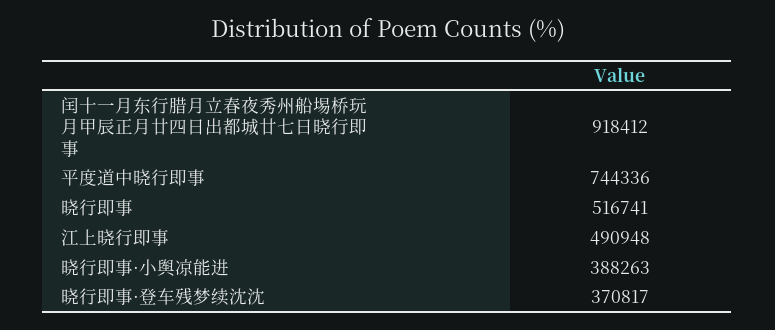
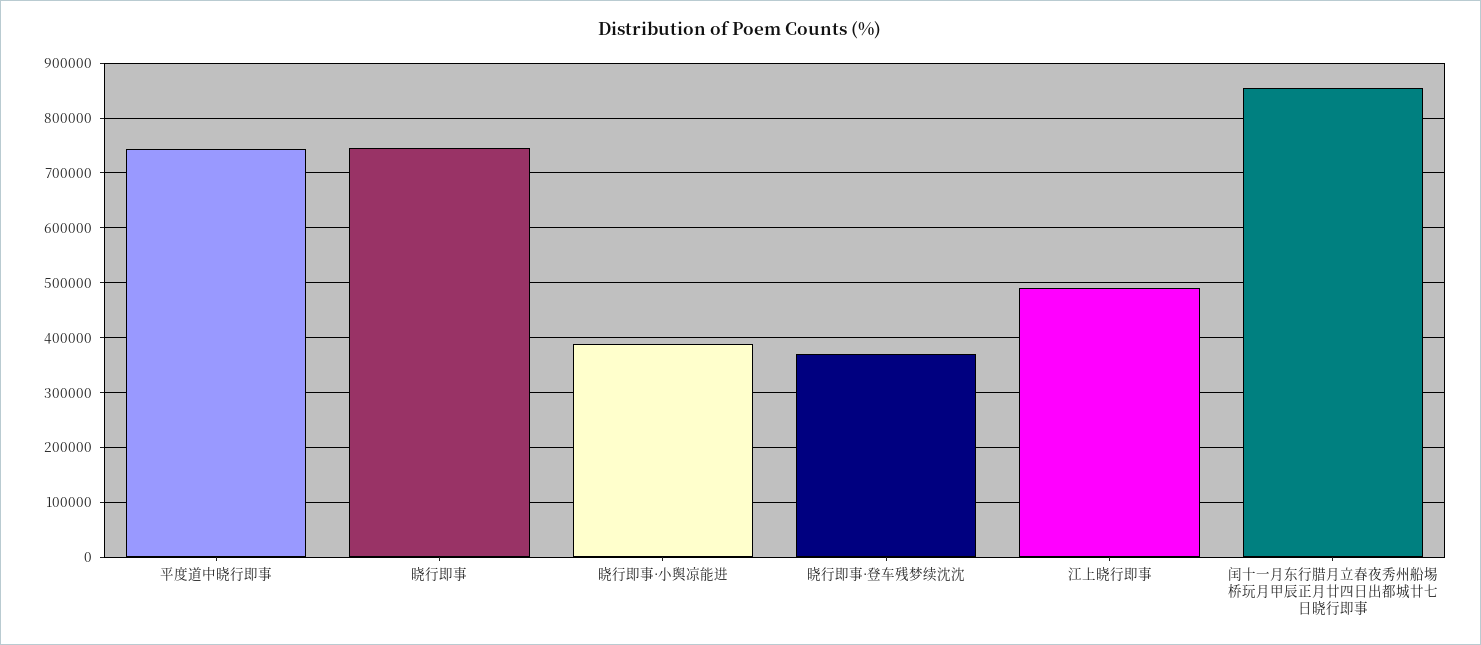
  {
-   "闰十一月东行腊月立春夜秀州船埸桥玩月甲辰正月廿四日出都城廿七日晓行即事": 918412,
+   "闰十一月东行腊月立春夜秀州船埸桥玩月甲辰正月廿四日出都城廿七日晓行即事": 860000,
    "平度道中晓行即事": 744336,
-   "晓行即事": 516741,
+   "晓行即事": 740000,
    "江上晓行即事": 490948,
    "晓行即事·小舆凉能进": 388263,
    "晓行即事·登车残梦续沈沈": 370817
  }

